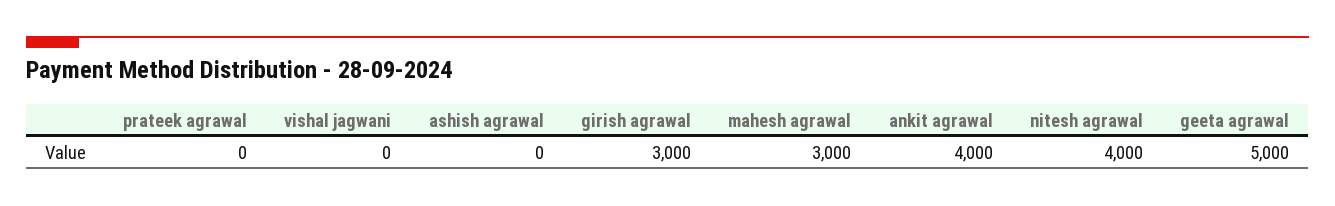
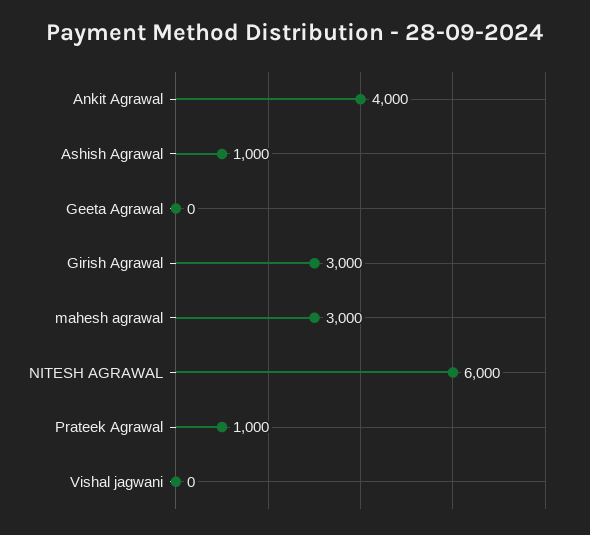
  {
-   "prateek agrawal": 0,
+   "prateek agrawal": 1000,
    "vishal jagwani": 0,
-   "ashish agrawal": 0,
+   "ashish agrawal": 1000,
    "girish agrawal": 3000,
    "mahesh agrawal": 3000,
    "ankit agrawal": 4000,
-   "nitesh agrawal": 4000,
+   "nitesh agrawal": 6000,
-   "geeta agrawal": 5000
+   "geeta agrawal": 0
  }

